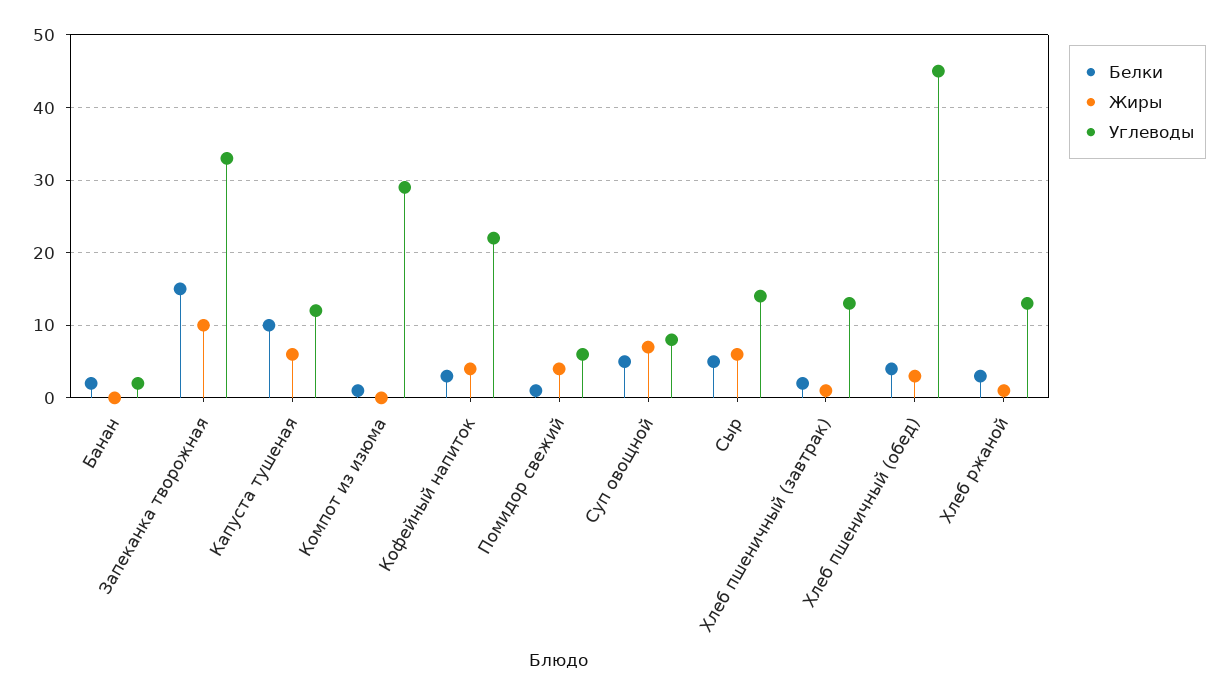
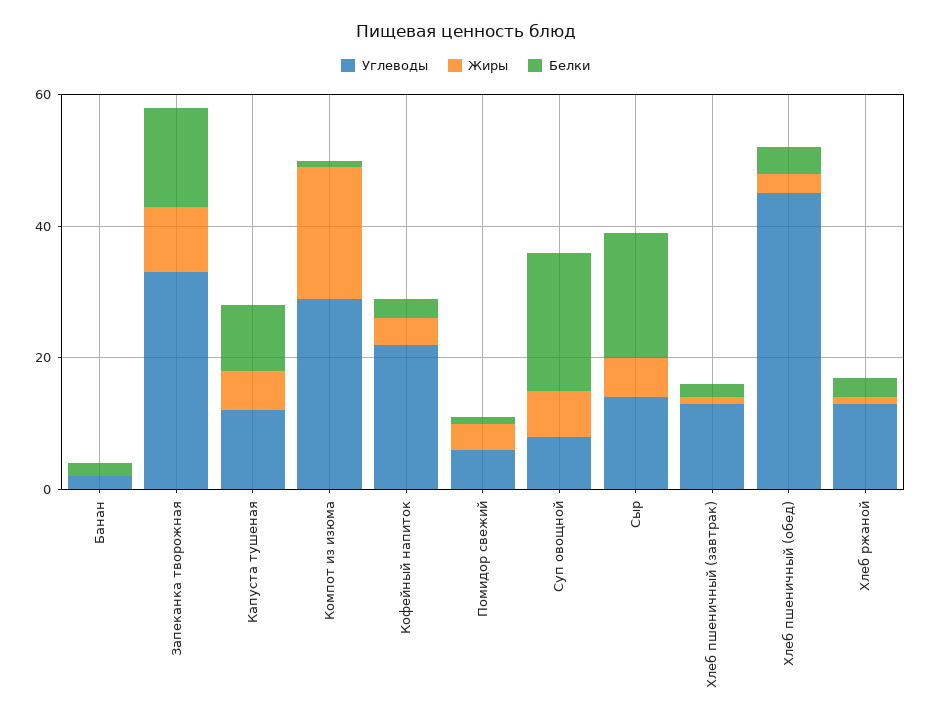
  {
    "Белки": {
      "Банан": 2,
      "Запеканка творожная": 15,
      "Капуста тушеная": 10,
      "Компот из изюма": 1,
      "Кофейный напиток": 3,
      "Помидор свежий": 1,
-     "Суп овощной": 5,
+     "Суп овощной": 20,
-     "Сыр": 5,
+     "Сыр": 20,
      "Хлеб пшеничный (завтрак)": 2,
      "Хлеб пшеничный (обед)": 4,
      "Хлеб ржаной": 3
    },
    "Жиры": {
      "Банан": 0,
      "Запеканка творожная": 10,
      "Капуста тушеная": 6,
-     "Компот из изюма": 0,
+     "Компот из изюма": 20,
      "Кофейный напиток": 4,
      "Помидор свежий": 4,
      "Суп овощной": 7,
      "Сыр": 6,
      "Хлеб пшеничный (завтрак)": 1,
      "Хлеб пшеничный (обед)": 3,
      "Хлеб ржаной": 1
    },
    "Углеводы": {
      "Банан": 2,
      "Запеканка творожная": 33,
      "Капуста тушеная": 12,
      "Компот из изюма": 29,
      "Кофейный напиток": 22,
      "Помидор свежий": 6,
      "Суп овощной": 8,
      "Сыр": 14,
      "Хлеб пшеничный (завтрак)": 13,
      "Хлеб пшеничный (обед)": 45,
      "Хлеб ржаной": 13
    }
  }

